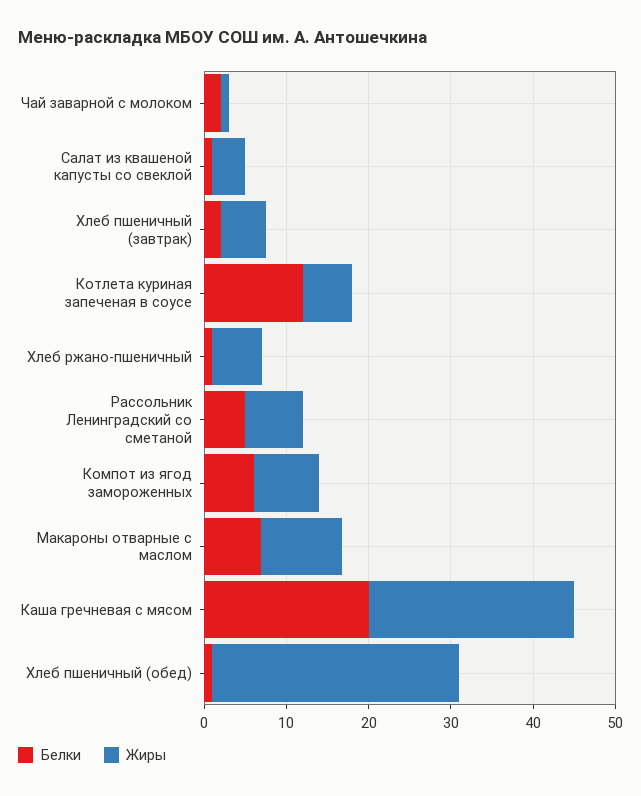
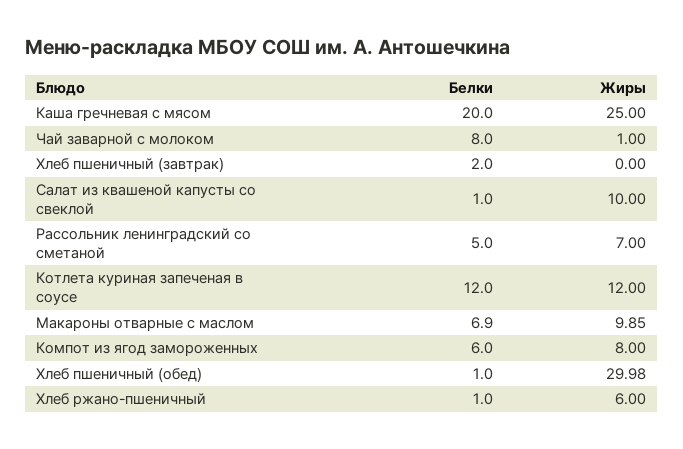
  {
    "Белки": {
-     "Чай заварной с молоком": 2,
+     "Чай заварной с молоком": 8,
      "Салат из квашеной капусты со свеклой": 1,
      "Хлеб пшеничный (завтрак)": 2,
      "Котлета куриная запеченая в соусе": 12,
      "Хлеб ржано-пшеничный": 1,
      "Рассольник Ленинградский со сметаной": 5,
      "Компот из ягод замороженных": 6,
      "Макароны отварные с маслом": 6.9,
      "Каша гречневая с мясом": 20,
      "Хлеб пшеничный (обед)": 1
    },
    "Жиры": {
      "Чай заварной с молоком": 1,
-     "Салат из квашеной капусты со свеклой": 4,
+     "Салат из квашеной капусты со свеклой": 10,
-     "Хлеб пшеничный (завтрак)": 6,
+     "Хлеб пшеничный (завтрак)": 0,
-     "Котлета куриная запеченая в соусе": 6,
+     "Котлета куриная запеченая в соусе": 12,
      "Хлеб ржано-пшеничный": 6,
      "Рассольник Ленинградский со сметаной": 7,
      "Компот из ягод замороженных": 8,
      "Макароны отварные с маслом": 9.85,
      "Каша гречневая с мясом": 25,
      "Хлеб пшеничный (обед)": 29.98
    }
  }

